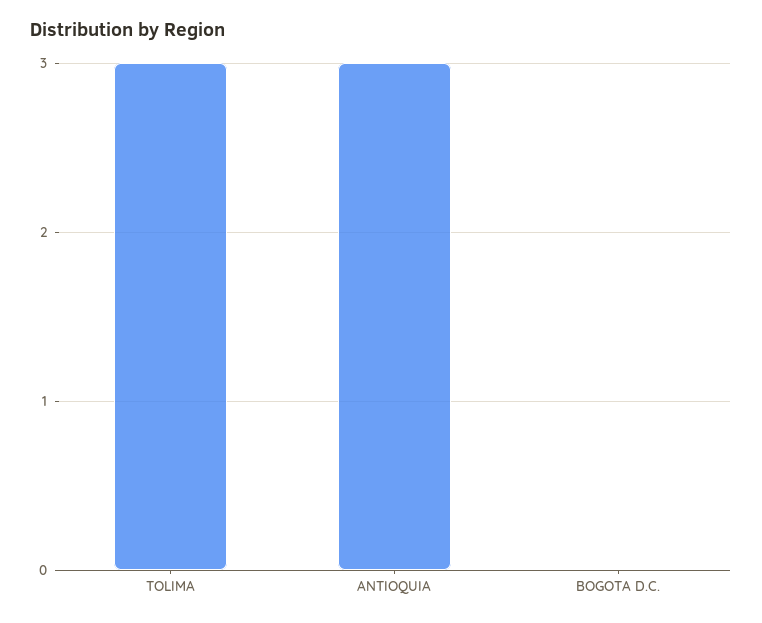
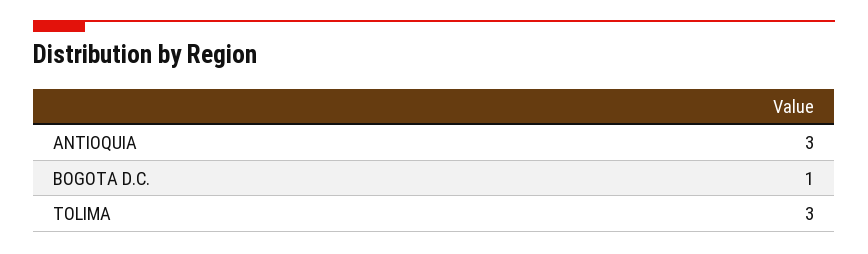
  {
    "TOLIMA": 3,
    "ANTIOQUIA": 3,
-   "BOGOTA D.C.": 0
+   "BOGOTA D.C.": 1
  }

